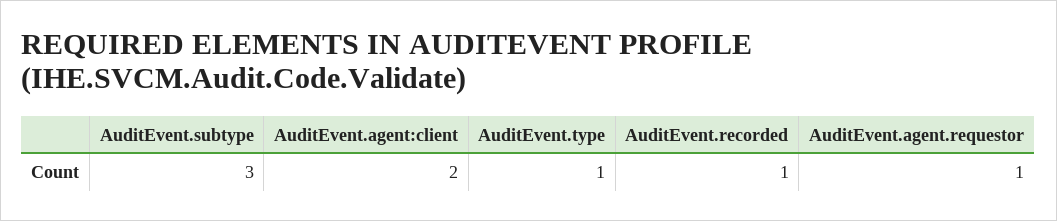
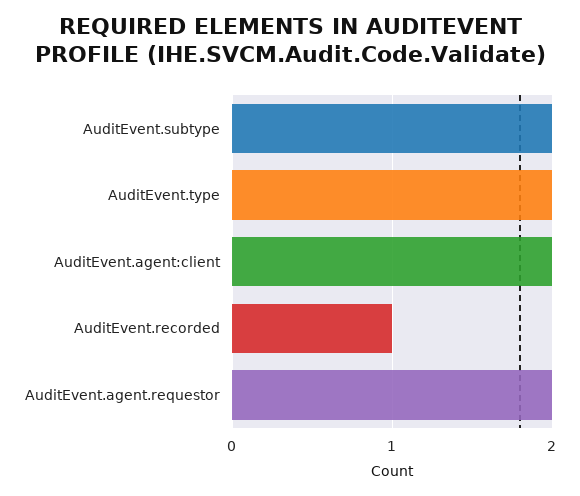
  {
-   "AuditEvent.subtype": 3,
+   "AuditEvent.subtype": 2,
    "AuditEvent.agent:client": 2,
-   "AuditEvent.type": 1,
+   "AuditEvent.type": 2,
    "AuditEvent.recorded": 1,
-   "AuditEvent.agent.requestor": 1
+   "AuditEvent.agent.requestor": 2
  }

